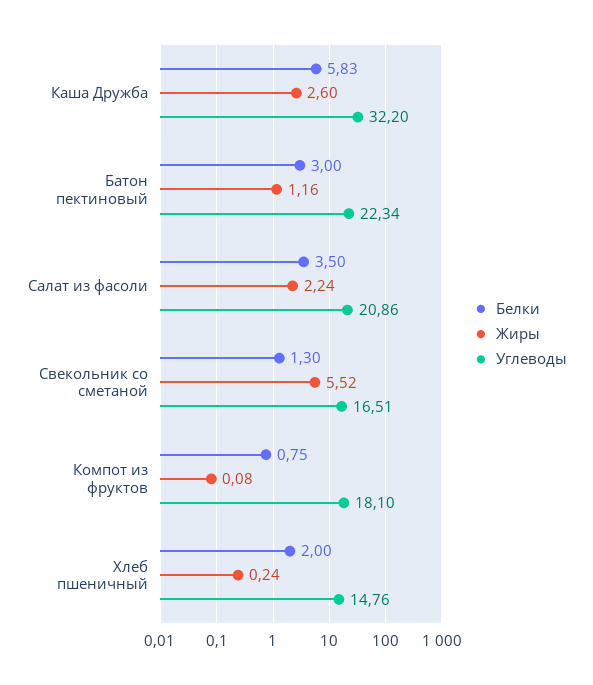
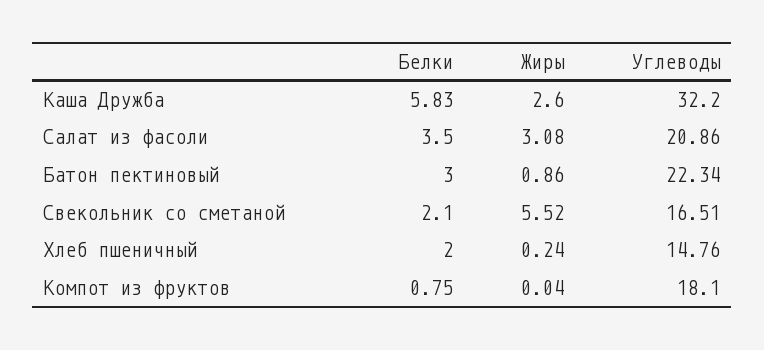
  {
    "Белки": {
      "Каша Дружба": 5.83,
      "Батон пектиновый": 3,
      "Салат из фасоли": 3.5,
-     "Свекольник со сметаной": 1.3,
+     "Свекольник со сметаной": 2.1,
      "Компот из фруктов": 0.75,
      "Хлеб пшеничный": 2
    },
    "Жиры": {
      "Каша Дружба": 2.6,
-     "Батон пектиновый": 1.16,
+     "Батон пектиновый": 0.86,
-     "Салат из фасоли": 2.24,
+     "Салат из фасоли": 3.08,
      "Свекольник со сметаной": 5.52,
-     "Компот из фруктов": 0.08,
+     "Компот из фруктов": 0.04,
      "Хлеб пшеничный": 0.24
    },
    "Углеводы": {
      "Каша Дружба": 32.2,
      "Батон пектиновый": 22.34,
      "Салат из фасоли": 20.86,
      "Свекольник со сметаной": 16.51,
      "Компот из фруктов": 18.1,
      "Хлеб пшеничный": 14.76
    }
  }

